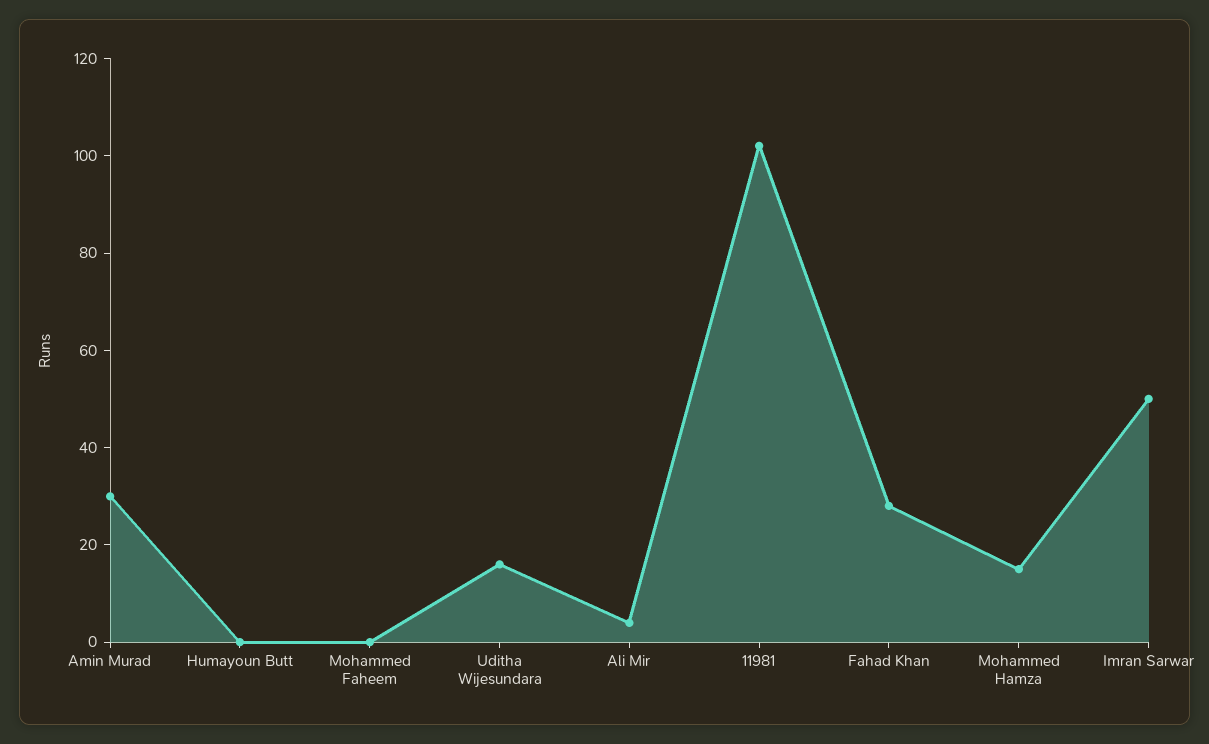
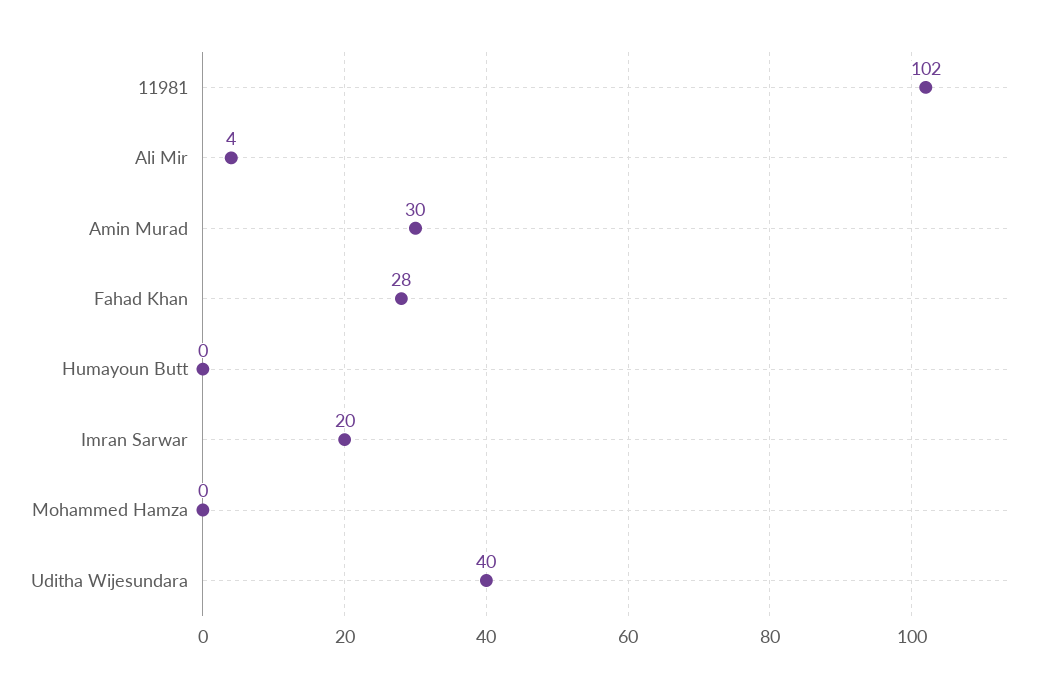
  {
    "Amin Murad": 30,
    "Humayoun Butt": 0,
-   "Mohammed Faheem": 0,
-   "Uditha Wijesundara": 15,
+   "Uditha Wijesundara": 40,
    "Ali Mir": 4,
    "11981": 102,
    "Fahad Khan": 28,
-   "Mohammed Hamza": 15,
+   "Mohammed Hamza": 0,
-   "Imran Sarwar": 50
+   "Imran Sarwar": 20
  }

